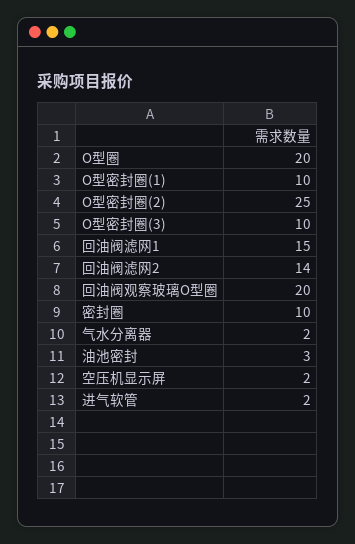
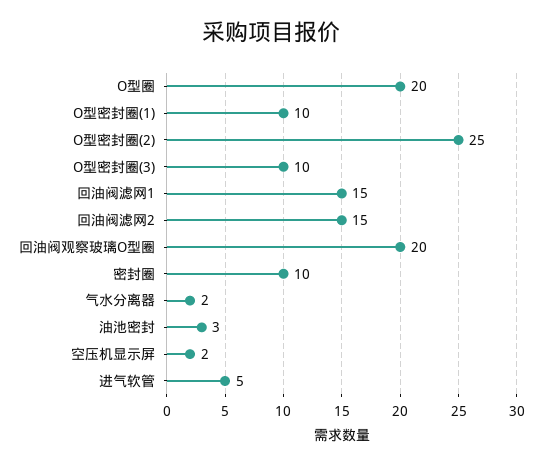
  {
    "O型圈": 20,
    "O型密封圈(1)": 10,
    "O型密封圈(2)": 25,
    "O型密封圈(3)": 10,
    "回油阀滤网1": 15,
-   "回油阀滤网2": 14,
+   "回油阀滤网2": 15,
    "回油阀观察玻璃O型圈": 20,
    "密封圈": 10,
    "气水分离器": 2,
    "油池密封": 3,
    "空压机显示屏": 2,
-   "进气软管": 2
+   "进气软管": 5
  }

